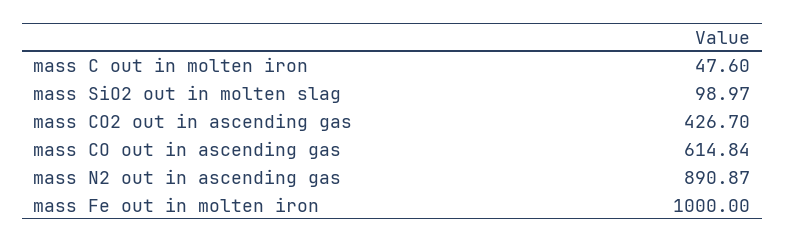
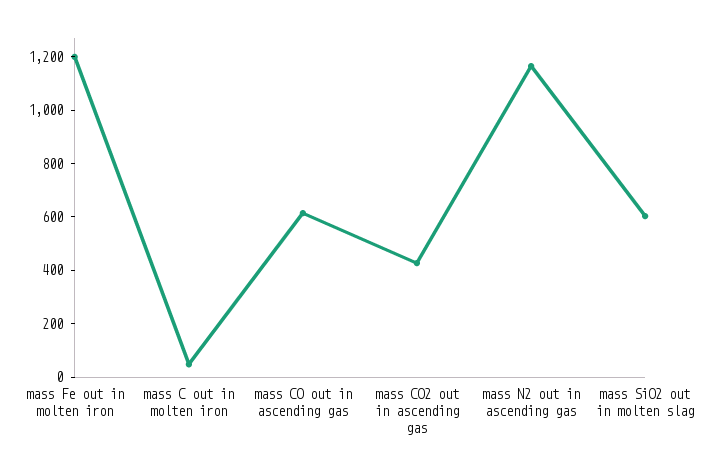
  {
    "mass C out in molten iron": 47.6,
-   "mass SiO2 out in molten slag": 98.97,
+   "mass SiO2 out in molten slag": 600,
    "mass CO2 out in ascending gas": 426.7,
    "mass CO out in ascending gas": 614.84,
-   "mass N2 out in ascending gas": 890.87,
+   "mass N2 out in ascending gas": 1150,
-   "mass Fe out in molten iron": 1000
+   "mass Fe out in molten iron": 1200
  }

